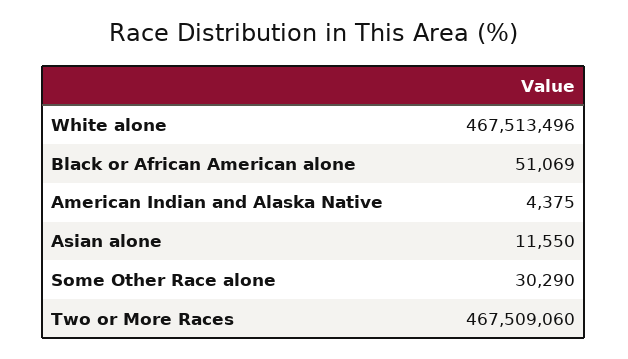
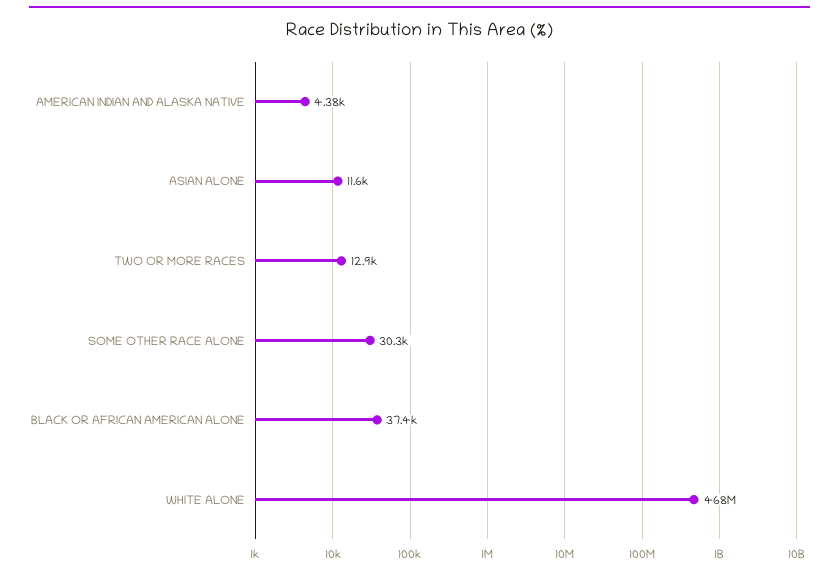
  {
    "White alone": 467513496,
-   "Black or African American alone": 51069,
+   "Black or African American alone": 37400,
    "American Indian and Alaska Native": 4375,
    "Asian alone": 11550,
    "Some Other Race alone": 30290,
-   "Two or More Races": 467509060
+   "Two or More Races": 12900
  }

